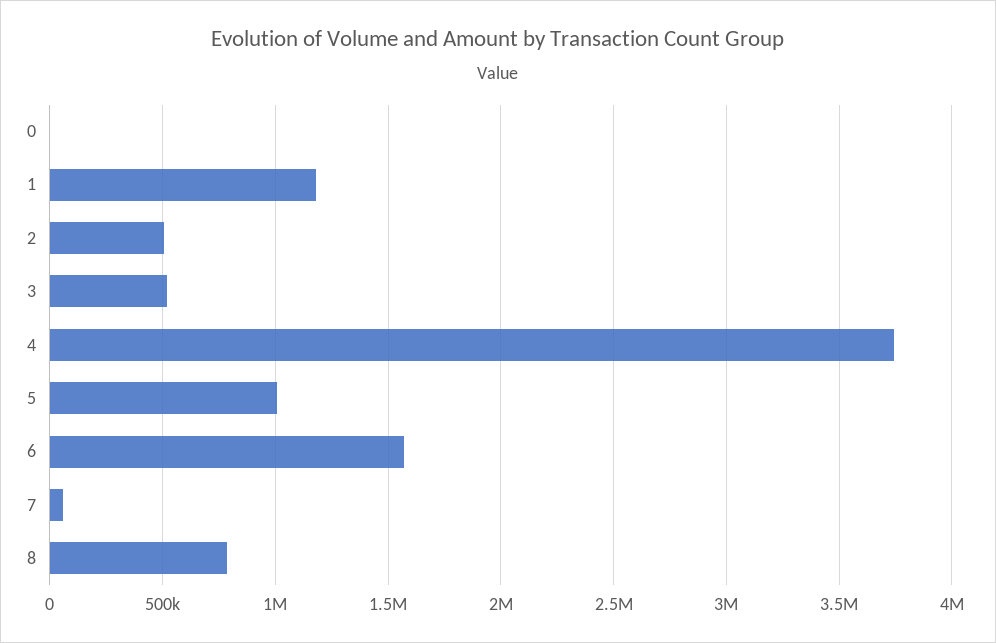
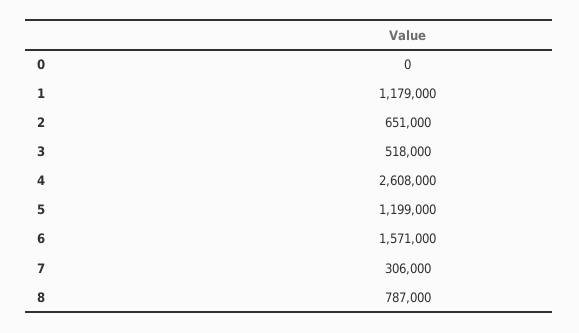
  {
    "0": 0,
    "1": 1179000,
-   "2": 500000,
+   "2": 651000,
    "3": 518000,
-   "4": 3750000,
+   "4": 2608000,
-   "5": 1000000,
+   "5": 1199000,
    "6": 1571000,
-   "7": 50000,
+   "7": 306000,
    "8": 787000
  }

